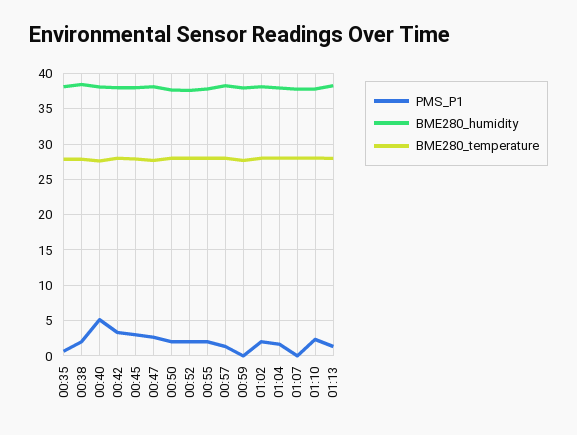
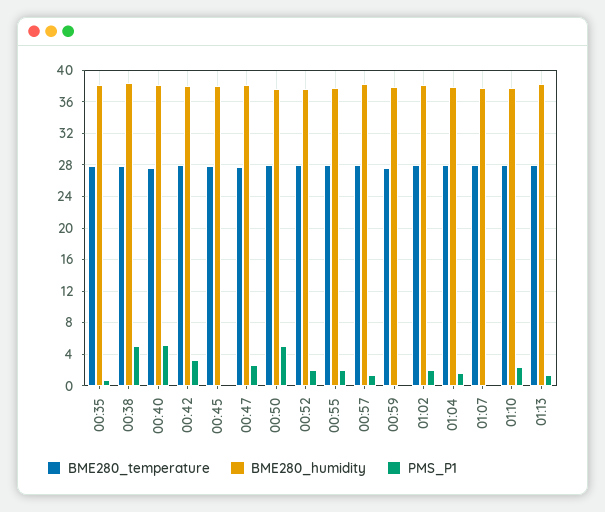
  {
    "PMS_P1": {
      "00:35": 1,
-     "00:38": 2,
+     "00:38": 5,
      "00:40": 5,
      "00:42": 3,
-     "00:45": 3,
+     "00:45": 0,
      "00:47": 3,
-     "00:50": 2,
+     "00:50": 5,
      "00:52": 2,
      "00:55": 2,
      "00:57": 1,
      "00:59": 0,
      "01:02": 2,
      "01:04": 2,
      "01:07": 0,
      "01:10": 2,
      "01:13": 1
    },
    "BME280_humidity": {
      "00:35": 38,
      "00:38": 38,
      "00:40": 38,
      "00:42": 38,
      "00:45": 38,
      "00:47": 38,
      "00:50": 38,
      "00:52": 38,
      "00:55": 38,
      "00:57": 38,
      "00:59": 38,
      "01:02": 38,
      "01:04": 38,
      "01:07": 38,
      "01:10": 38,
      "01:13": 38
    },
    "BME280_temperature": {
      "00:35": 28,
      "00:38": 28,
      "00:40": 28,
      "00:42": 28,
      "00:45": 28,
      "00:47": 28,
      "00:50": 28,
      "00:52": 28,
      "00:55": 28,
      "00:57": 28,
      "00:59": 28,
      "01:02": 28,
      "01:04": 28,
      "01:07": 28,
      "01:10": 28,
      "01:13": 28
    }
  }

